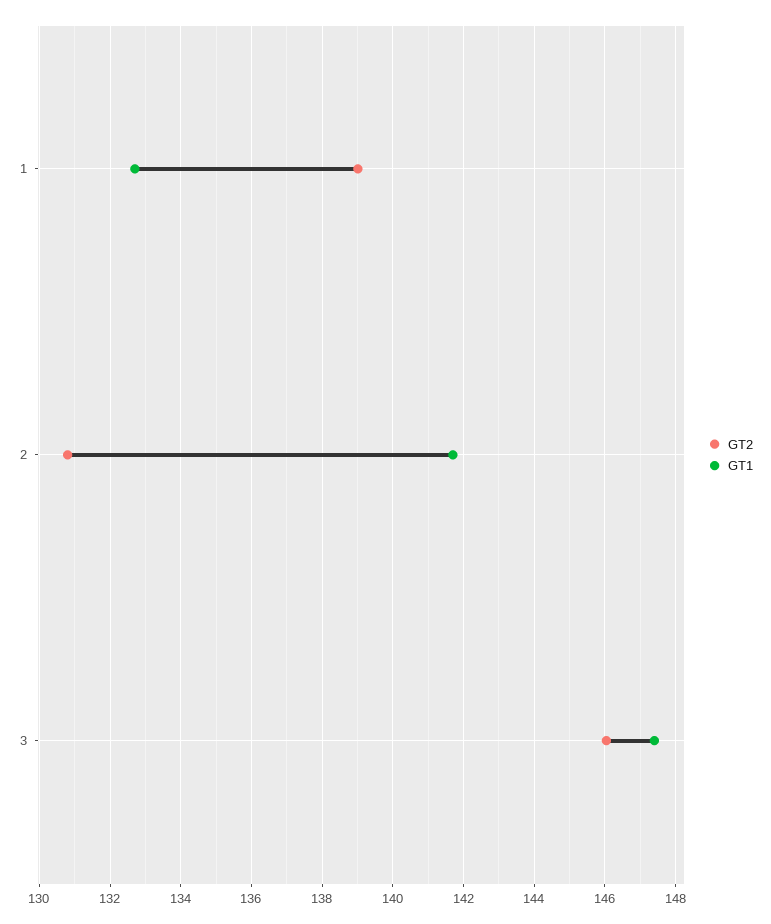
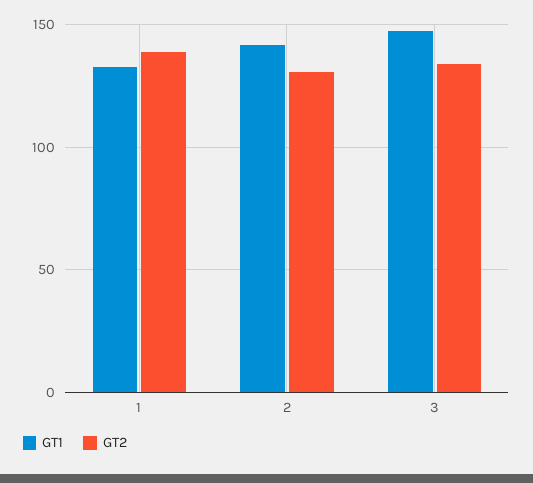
  {
    "GT2": {
      "1": 139,
      "2": 130.8,
-     "3": 146
+     "3": 135
    },
    "GT1": {
      "1": 132.8,
      "2": 141.8,
      "3": 147.4
    }
  }

